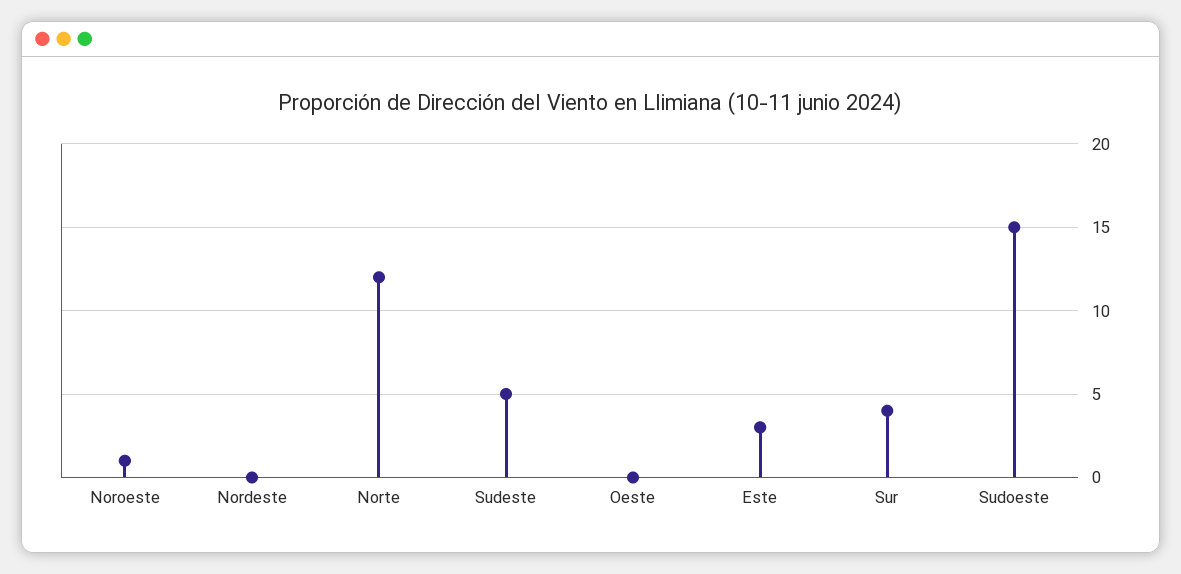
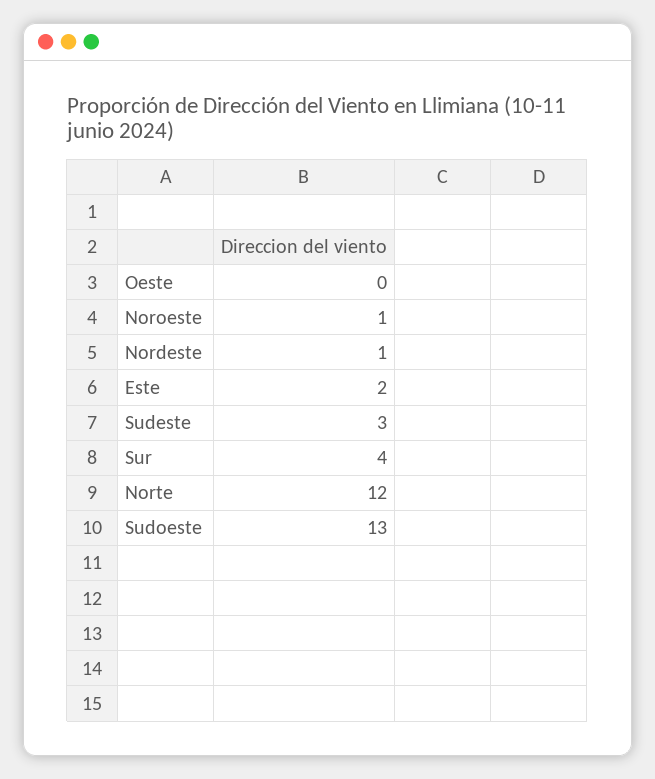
  {
    "Noroeste": 1,
-   "Nordeste": 0,
+   "Nordeste": 1,
    "Norte": 12,
-   "Sudeste": 5,
+   "Sudeste": 3,
    "Oeste": 0,
-   "Este": 3,
+   "Este": 2,
    "Sur": 4,
-   "Sudoeste": 15
+   "Sudoeste": 13
  }

